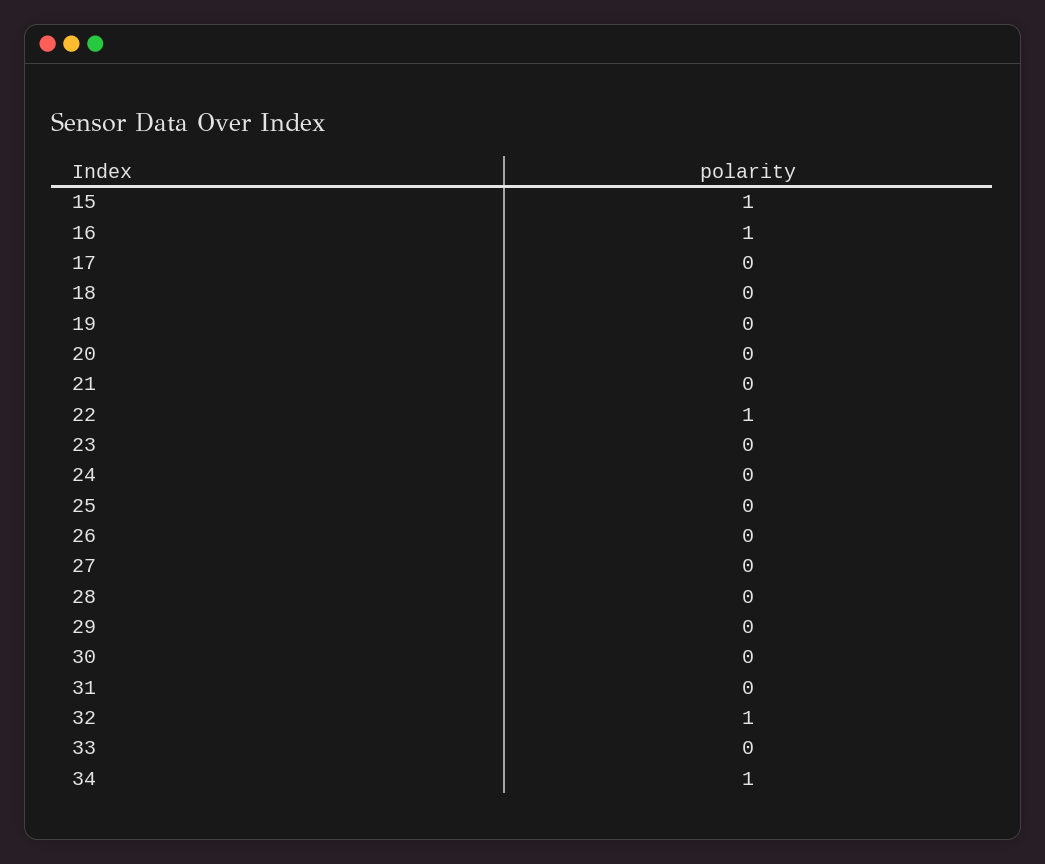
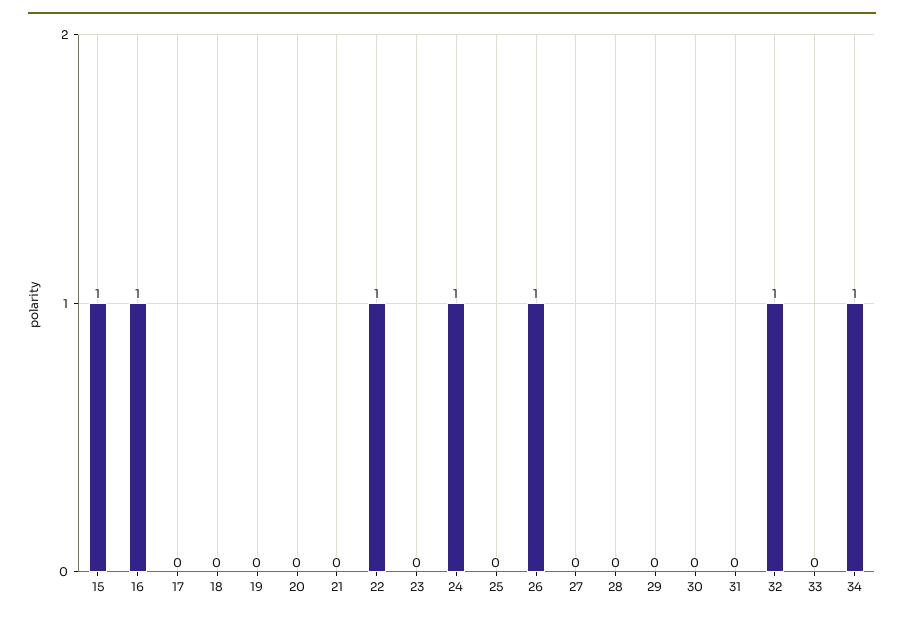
  {
    "15": 1,
    "16": 1,
    "17": 0,
    "18": 0,
    "19": 0,
    "20": 0,
    "21": 0,
    "22": 1,
    "23": 0,
-   "24": 0,
+   "24": 1,
    "25": 0,
-   "26": 0,
+   "26": 1,
    "27": 0,
    "28": 0,
    "29": 0,
    "30": 0,
    "31": 0,
    "32": 1,
    "33": 0,
    "34": 1
  }

